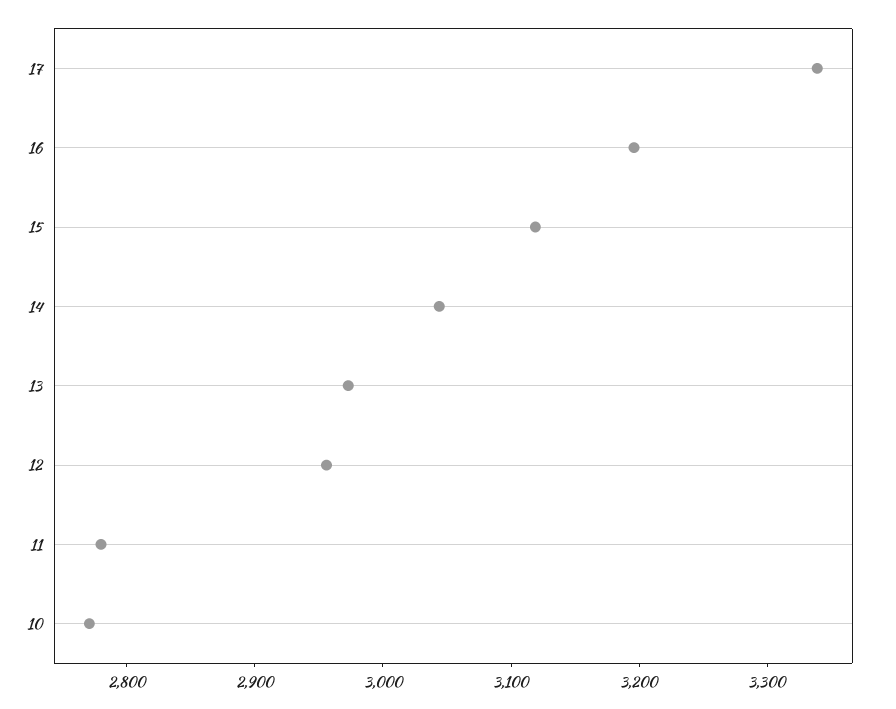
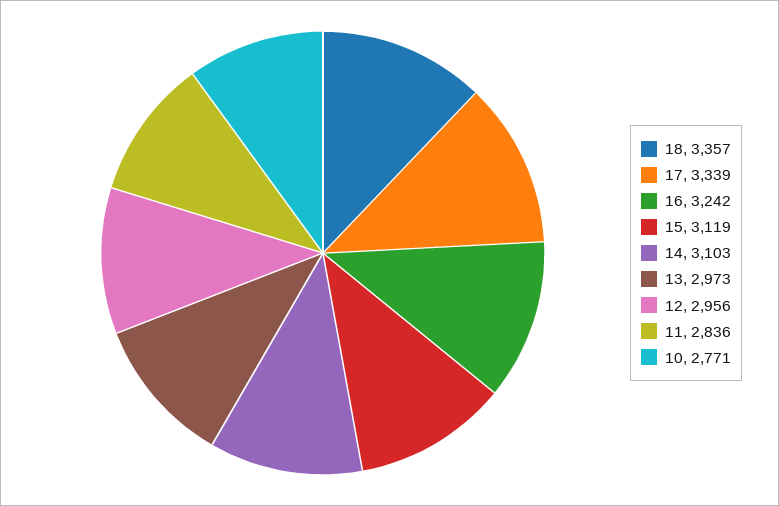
  {
    "17": 3339,
-   "16": 3200,
+   "16": 3242,
    "15": 3119,
-   "14": 3040,
+   "14": 3103,
    "13": 2973,
    "12": 2956,
-   "11": 2780,
+   "11": 2836,
-   "10": 2771
+   "10": 2771,
+   "18": 3357
  }

